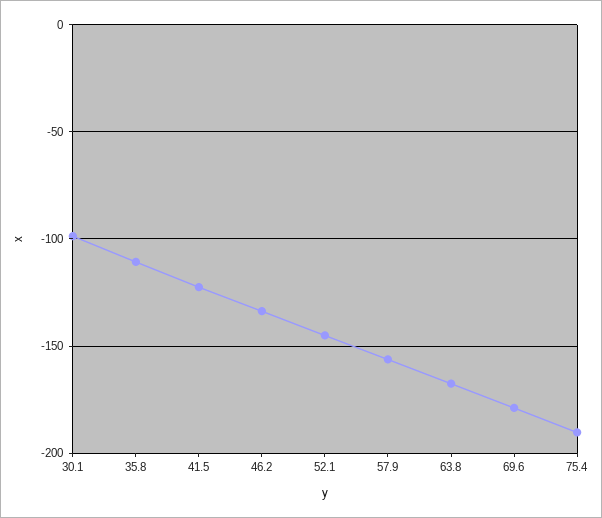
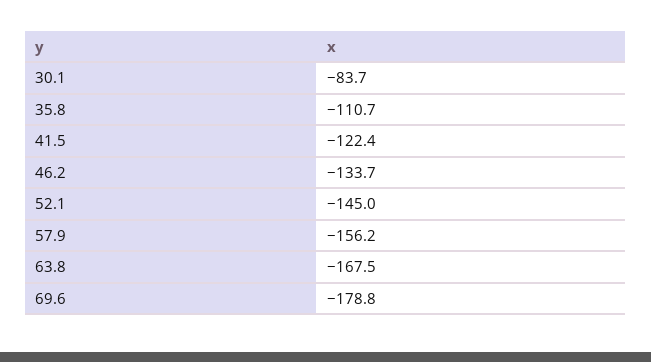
  {
-   "30.1": -100,
+   "30.1": -83.7,
    "35.8": -110.7,
    "41.5": -122.4,
    "46.2": -133.7,
    "52.1": -145,
    "57.9": -156.2,
    "63.8": -167.5,
-   "69.6": -178.8,
+   "69.6": -178.8
-   "75.4": -190
  }

